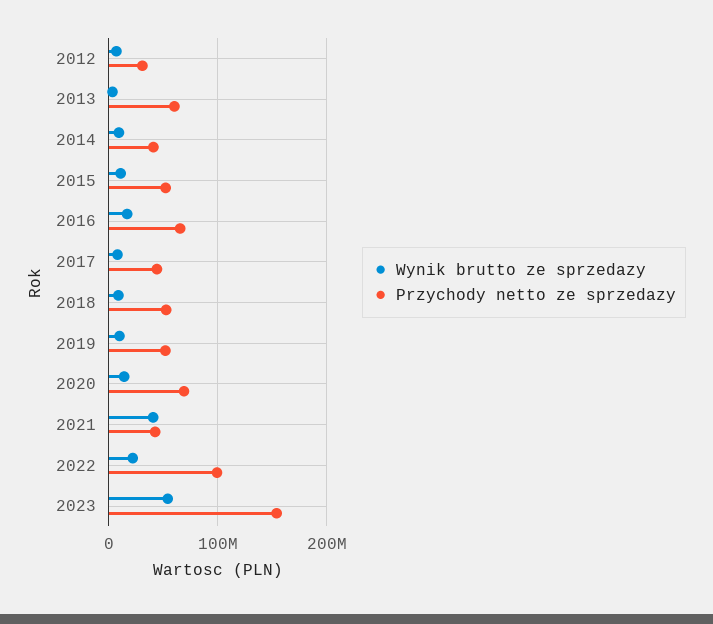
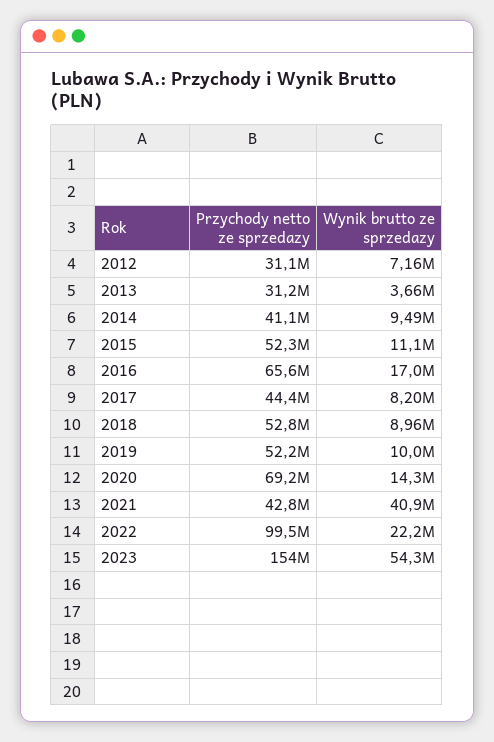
  {
    "Wynik brutto ze sprzedazy": {
      "2012": 7160000,
      "2013": 3660000,
      "2014": 9490000,
      "2015": 11100000,
      "2016": 17000000,
      "2017": 8200000,
      "2018": 8960000,
      "2019": 10000000,
      "2020": 14300000,
      "2021": 40900000,
      "2022": 22200000,
      "2023": 54300000
    },
    "Przychody netto ze sprzedazy": {
      "2012": 31100000,
-     "2013": 60000000,
+     "2013": 31200000,
      "2014": 41100000,
      "2015": 52300000,
      "2016": 65600000,
      "2017": 44400000,
      "2018": 52800000,
      "2019": 52200000,
      "2020": 69200000,
      "2021": 42800000,
      "2022": 99500000,
      "2023": 154000000
    }
  }

